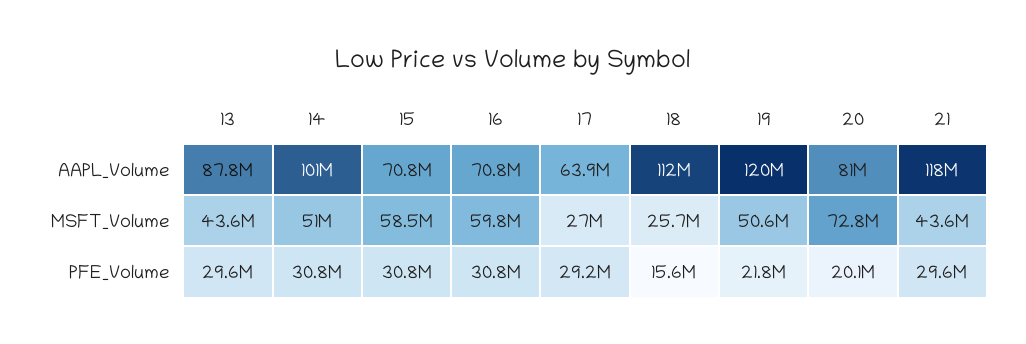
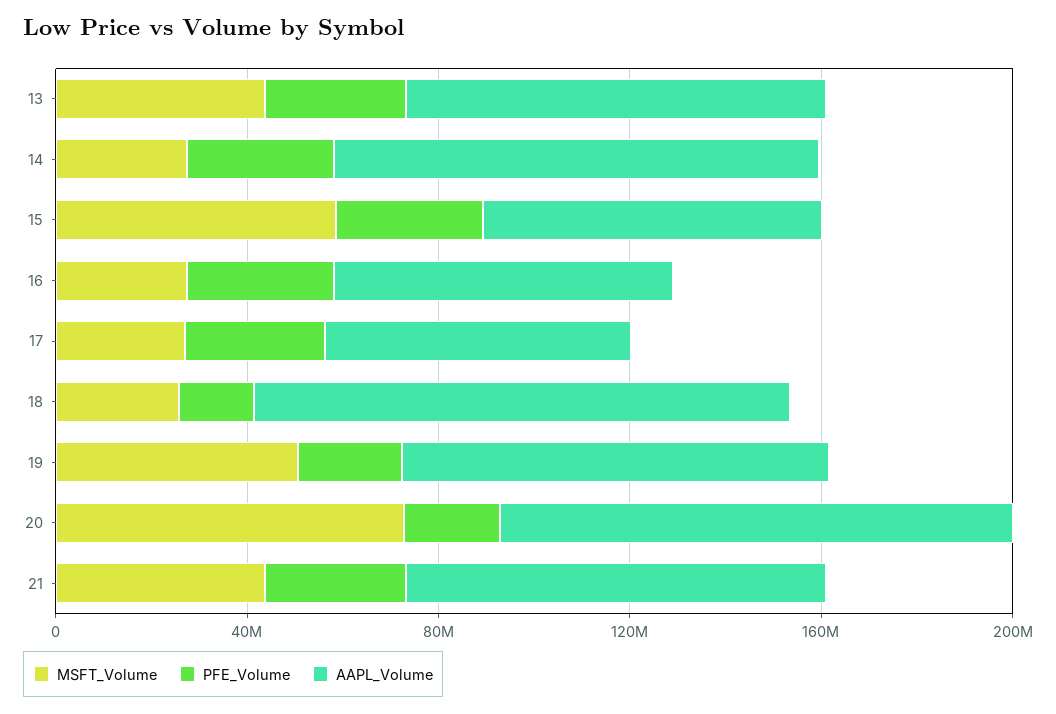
  {
    "AAPL_Volume": {
      "13": 87800000,
      "14": 101000000,
      "15": 70800000,
      "16": 70800000,
      "17": 63900000,
      "18": 112000000,
-     "19": 120000000,
+     "19": 90000000,
-     "20": 81000000,
+     "20": 110000000,
-     "21": 118000000
+     "21": 90000000
    },
    "MSFT_Volume": {
      "13": 43600000,
-     "14": 51000000,
+     "14": 30000000,
      "15": 58500000,
-     "16": 59800000,
+     "16": 30000000,
      "17": 27000000,
      "18": 25700000,
      "19": 50600000,
      "20": 72800000,
      "21": 43600000
    },
    "PFE_Volume": {
      "13": 29600000,
      "14": 30800000,
      "15": 30800000,
      "16": 30800000,
      "17": 29200000,
      "18": 15600000,
      "19": 21800000,
      "20": 20100000,
      "21": 29600000
    }
  }

